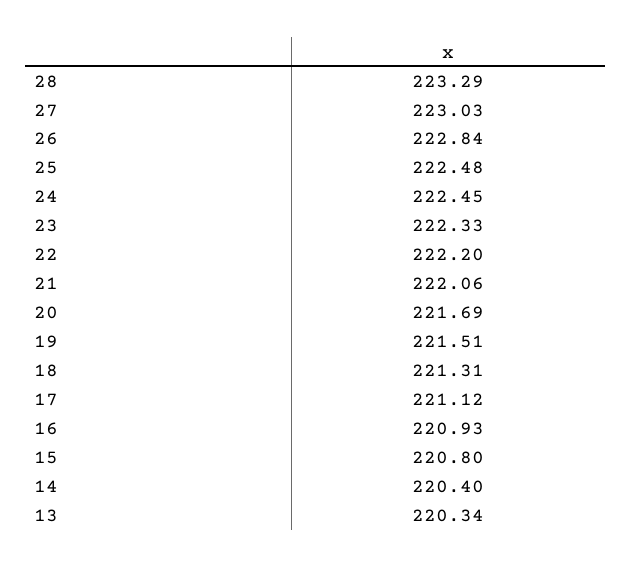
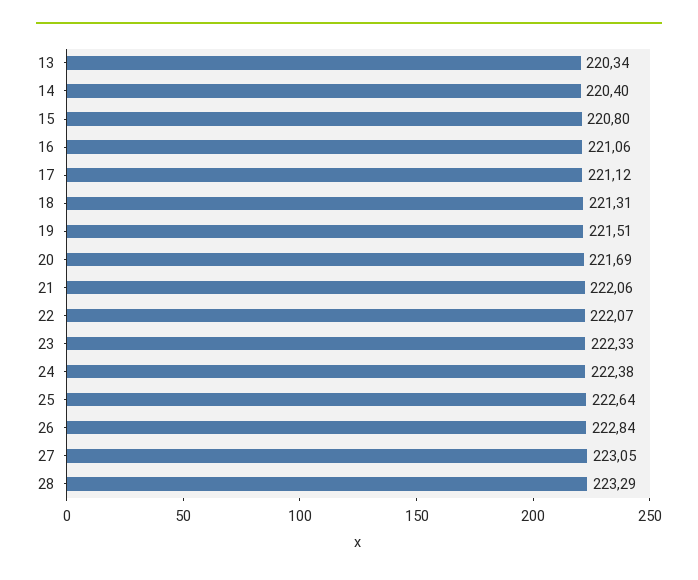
  {
    "28": 223.29,
-   "27": 223.03,
+   "27": 223.05,
    "26": 222.84,
-   "25": 222.48,
+   "25": 222.64,
-   "24": 222.45,
+   "24": 222.38,
    "23": 222.33,
-   "22": 222.2,
+   "22": 222.07,
    "21": 222.06,
    "20": 221.69,
    "19": 221.51,
    "18": 221.31,
    "17": 221.12,
-   "16": 220.93,
+   "16": 221.06,
    "15": 220.8,
    "14": 220.4,
    "13": 220.34
  }

